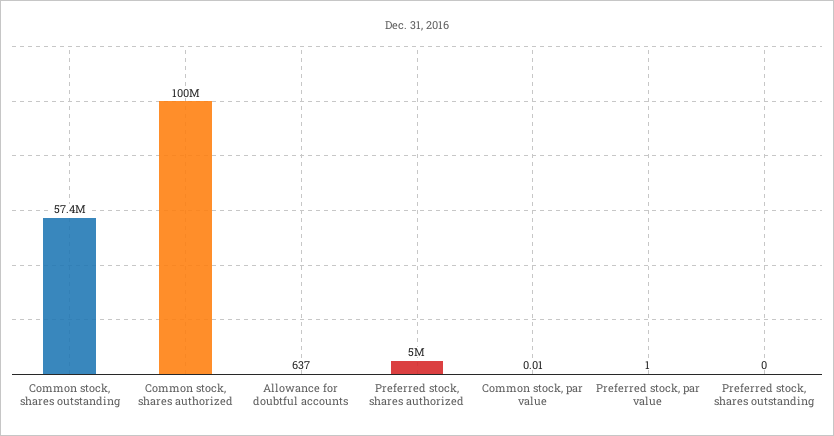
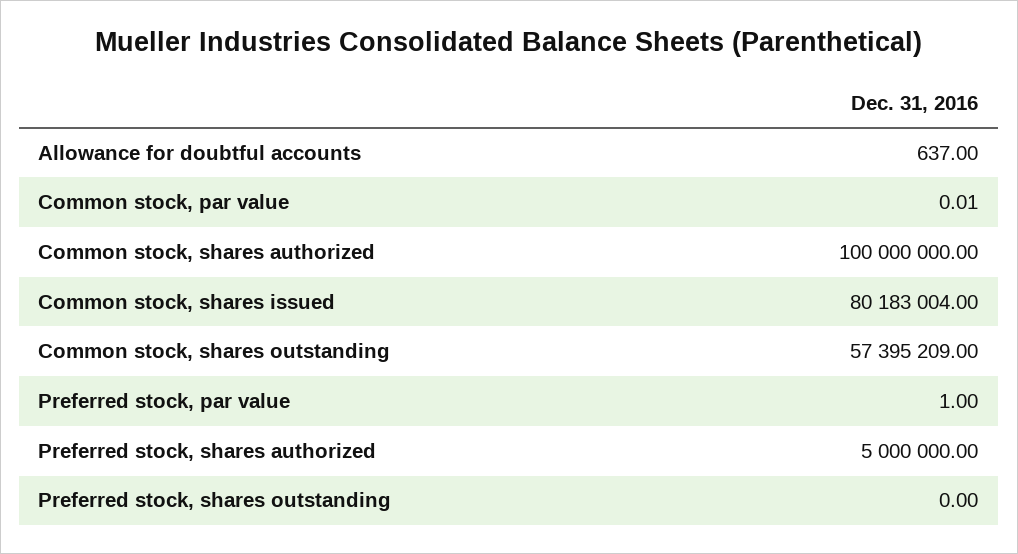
  {
    "Common stock, shares outstanding": 57395209,
    "Common stock, shares authorized": 100000000,
    "Allowance for doubtful accounts": 637,
    "Preferred stock, shares authorized": 5000000,
    "Common stock, par value": 0.01,
    "Preferred stock, par value": 1,
-   "Preferred stock, shares outstanding": 0
+   "Preferred stock, shares outstanding": 0,
+   "Common stock, shares issued": 80183004
  }

